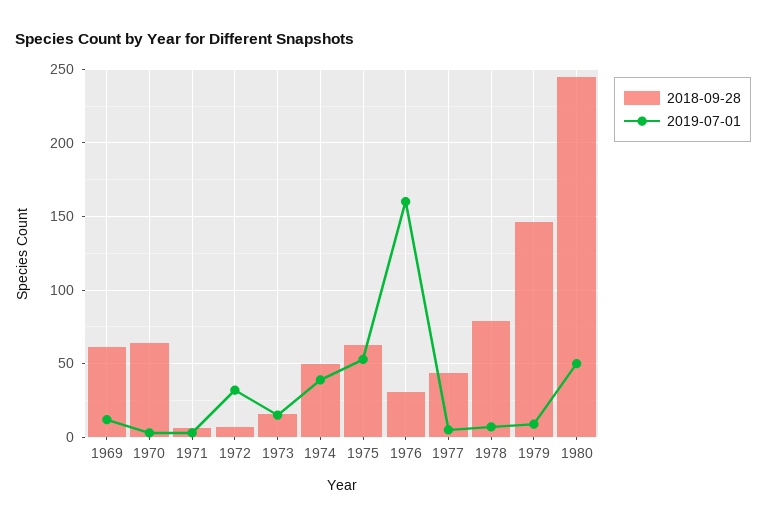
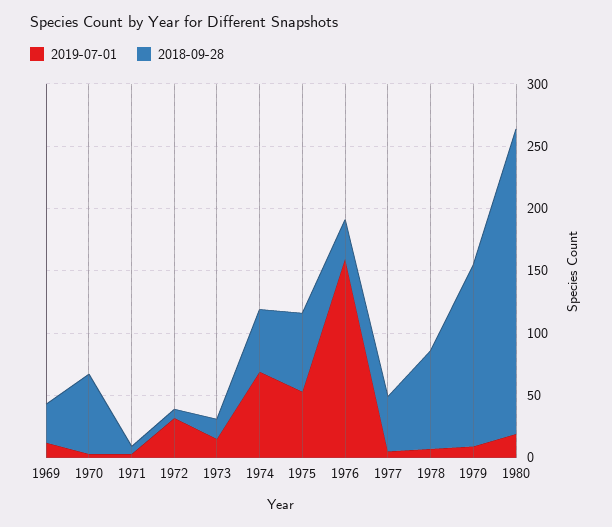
  {
    "2018-09-28": {
-     "1969": 60,
+     "1969": 30,
      "1970": 65,
      "1971": 5,
      "1972": 5,
      "1973": 15,
      "1974": 50,
      "1975": 65,
      "1976": 30,
      "1977": 45,
      "1978": 80,
      "1979": 145,
      "1980": 245
    },
    "2019-07-01": {
      "1969": 10,
      "1970": 5,
      "1971": 5,
      "1972": 30,
      "1973": 15,
-     "1974": 40,
+     "1974": 70,
      "1975": 55,
      "1976": 160,
      "1977": 5,
      "1978": 5,
      "1979": 10,
-     "1980": 50
+     "1980": 20
    }
  }

